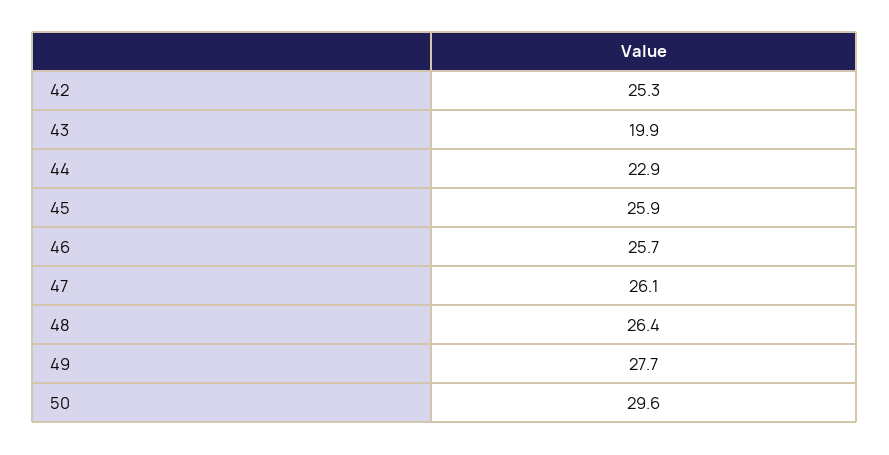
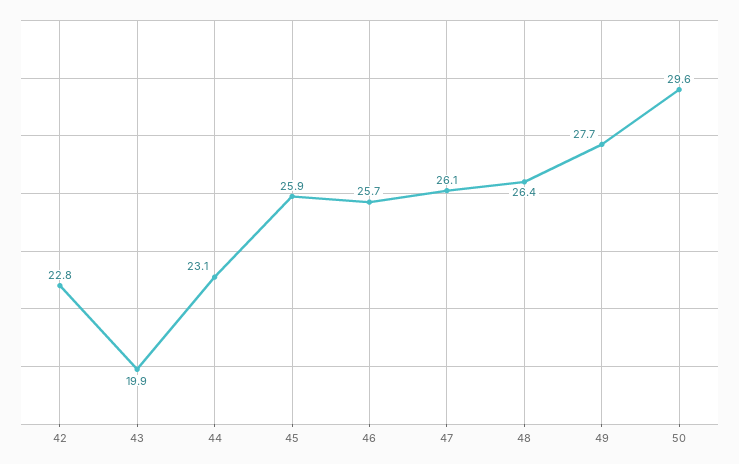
  {
-   "42": 25.3,
+   "42": 22.8,
    "43": 19.9,
-   "44": 22.9,
+   "44": 23.1,
    "45": 25.9,
    "46": 25.7,
    "47": 26.1,
    "48": 26.4,
    "49": 27.7,
    "50": 29.6
  }

